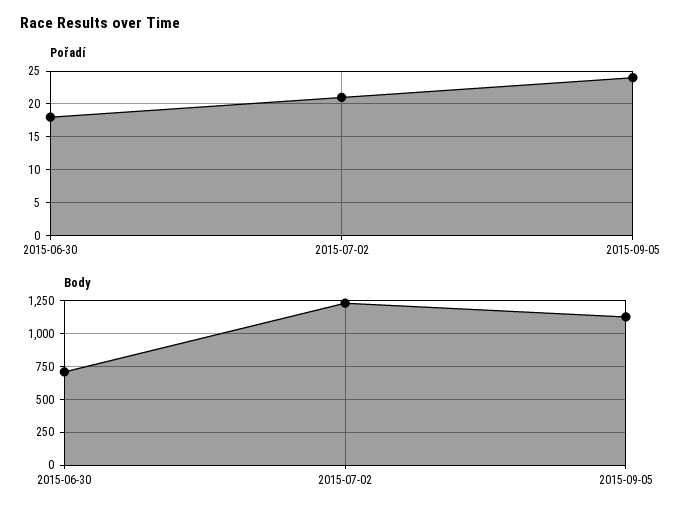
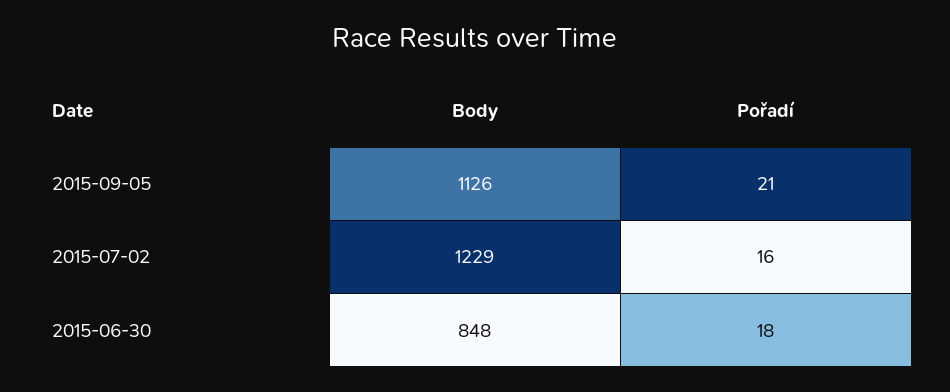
  {
    "Pořadí": {
      "2015-06-30": 18,
-     "2015-07-02": 21,
+     "2015-07-02": 16,
-     "2015-09-05": 24
+     "2015-09-05": 21
    },
    "Body": {
-     "2015-06-30": 700,
+     "2015-06-30": 848,
      "2015-07-02": 1229,
      "2015-09-05": 1126
    }
  }

